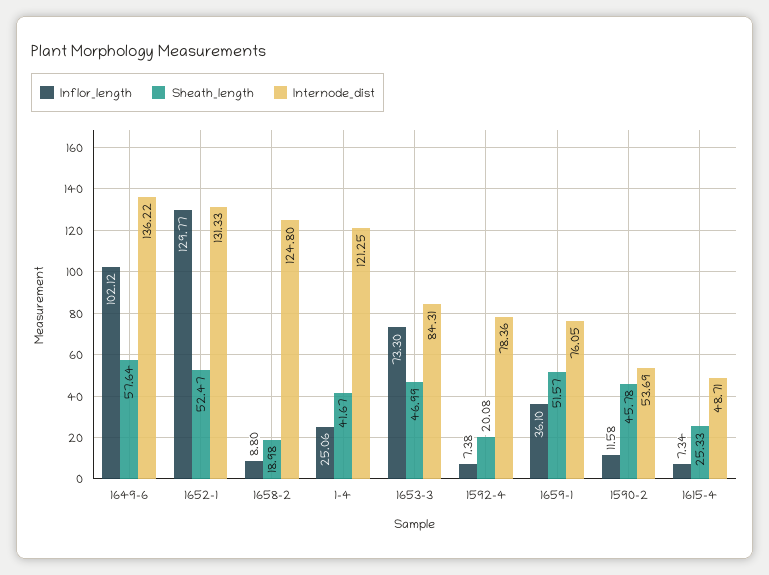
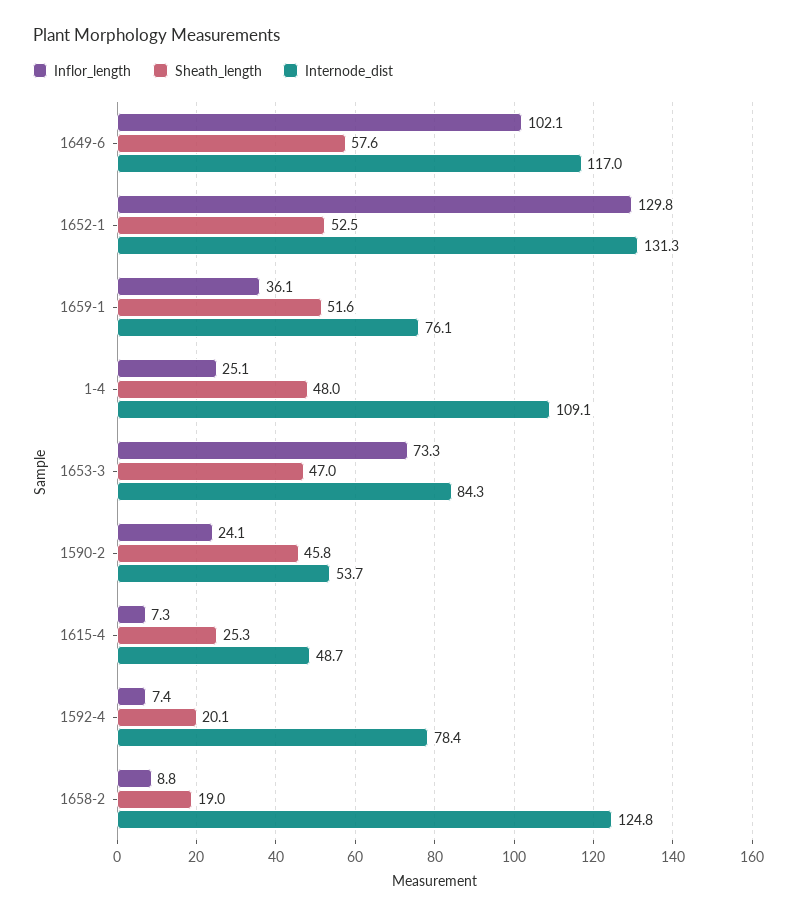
  {
    "Inflor_length": {
      "1649-6": 102.12,
      "1652-1": 129.77,
      "1658-2": 8.8,
      "1-4": 25.06,
      "1653-3": 73.3,
      "1592-4": 7.38,
      "1659-1": 36.1,
-     "1590-2": 11.58,
+     "1590-2": 24.1,
      "1615-4": 7.34
    },
    "Sheath_length": {
      "1649-6": 57.64,
      "1652-1": 52.47,
      "1658-2": 18.98,
-     "1-4": 41.67,
+     "1-4": 48,
      "1653-3": 46.99,
      "1592-4": 20.08,
      "1659-1": 51.57,
      "1590-2": 45.78,
      "1615-4": 25.33
    },
    "Internode_dist": {
-     "1649-6": 136.22,
+     "1649-6": 117,
      "1652-1": 131.33,
      "1658-2": 124.8,
-     "1-4": 121.25,
+     "1-4": 109.1,
      "1653-3": 84.31,
      "1592-4": 78.36,
      "1659-1": 76.05,
      "1590-2": 53.69,
      "1615-4": 48.71
    }
  }

